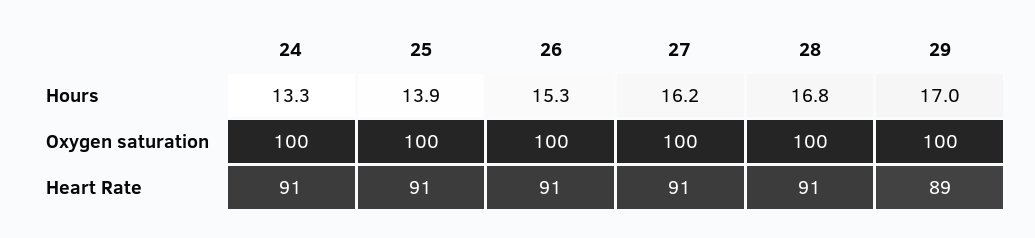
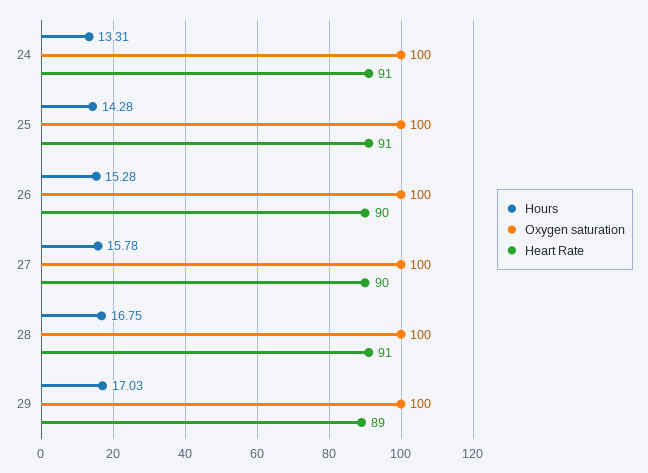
  {
    "Hours": {
      "24": 13.31,
-     "25": 13.9,
+     "25": 14.28,
      "26": 15.28,
-     "27": 16.2,
+     "27": 15.78,
      "28": 16.75,
      "29": 17.03
    },
    "Oxygen saturation": {
      "24": 100,
      "25": 100,
      "26": 100,
      "27": 100,
      "28": 100,
      "29": 100
    },
    "Heart Rate": {
      "24": 91,
      "25": 91,
-     "26": 91,
+     "26": 90,
-     "27": 91,
+     "27": 90,
      "28": 91,
      "29": 89
    }
  }

